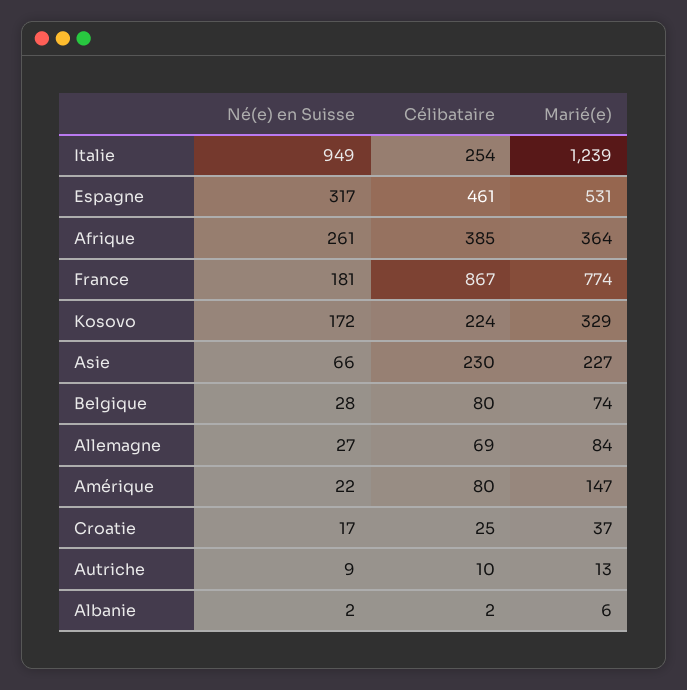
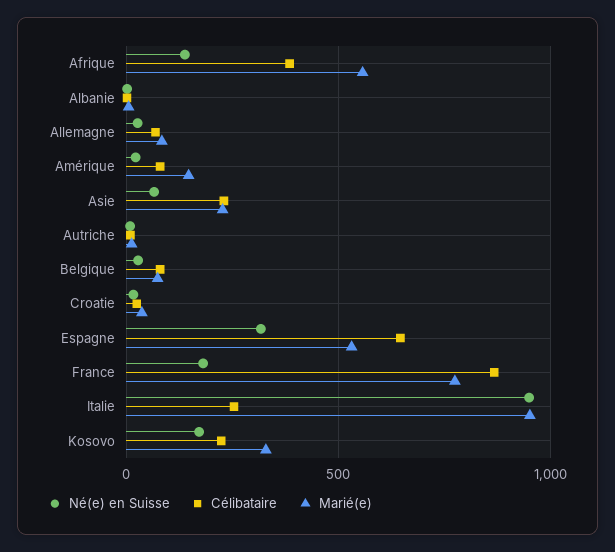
  {
    "Né(e) en Suisse": {
      "Italie": 949,
      "Espagne": 317,
-     "Afrique": 261,
+     "Afrique": 150,
      "France": 181,
      "Kosovo": 172,
      "Asie": 66,
      "Belgique": 28,
      "Allemagne": 27,
      "Amérique": 22,
      "Croatie": 17,
      "Autriche": 9,
      "Albanie": 2
    },
    "Célibataire": {
      "Italie": 254,
-     "Espagne": 461,
+     "Espagne": 650,
      "Afrique": 385,
      "France": 867,
      "Kosovo": 224,
      "Asie": 230,
      "Belgique": 80,
      "Allemagne": 69,
      "Amérique": 80,
      "Croatie": 25,
      "Autriche": 10,
      "Albanie": 2
    },
    "Marié(e)": {
-     "Italie": 1239,
+     "Italie": 950,
      "Espagne": 531,
-     "Afrique": 364,
+     "Afrique": 550,
      "France": 774,
      "Kosovo": 329,
      "Asie": 227,
      "Belgique": 74,
      "Allemagne": 84,
      "Amérique": 147,
      "Croatie": 37,
      "Autriche": 13,
      "Albanie": 6
    }
  }

